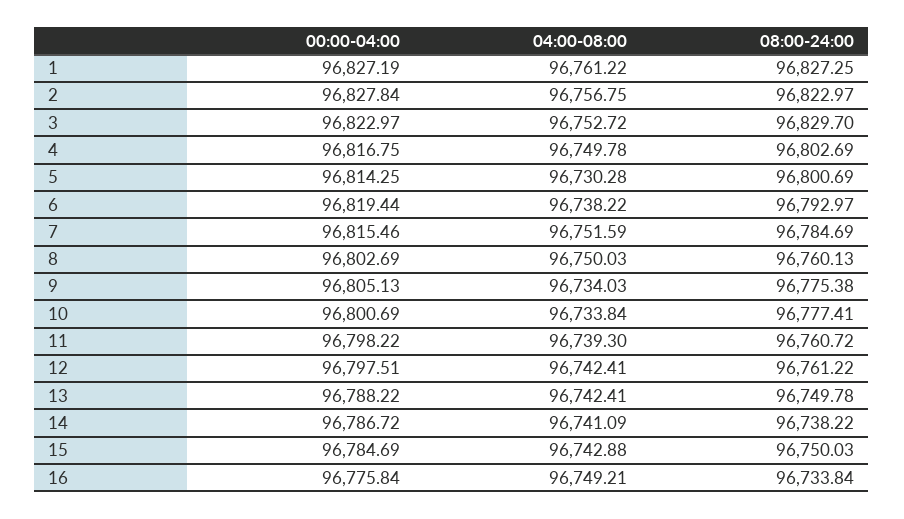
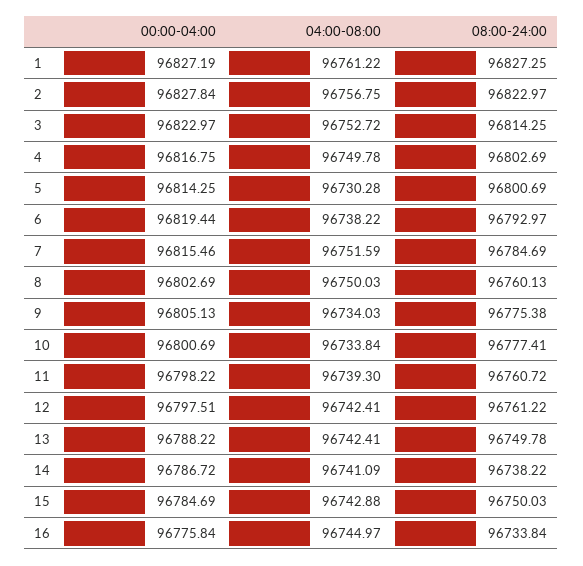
  {
    "00:00-04:00": {
      "1": 96827.19,
      "2": 96827.84,
      "3": 96822.97,
      "4": 96816.75,
      "5": 96814.25,
      "6": 96819.44,
      "7": 96815.46,
      "8": 96802.69,
      "9": 96805.13,
      "10": 96800.69,
      "11": 96798.22,
      "12": 96797.51,
      "13": 96788.22,
      "14": 96786.72,
      "15": 96784.69,
      "16": 96775.84
    },
    "04:00-08:00": {
      "1": 96761.22,
      "2": 96756.75,
      "3": 96752.72,
      "4": 96749.78,
      "5": 96730.28,
      "6": 96738.22,
      "7": 96751.59,
      "8": 96750.03,
      "9": 96734.03,
      "10": 96733.84,
      "11": 96739.3,
      "12": 96742.41,
      "13": 96742.41,
      "14": 96741.09,
      "15": 96742.88,
-     "16": 96749.21
+     "16": 96744.97
    },
    "08:00-24:00": {
      "1": 96827.25,
      "2": 96822.97,
-     "3": 96829.7,
+     "3": 96814.25,
      "4": 96802.69,
      "5": 96800.69,
      "6": 96792.97,
      "7": 96784.69,
      "8": 96760.13,
      "9": 96775.38,
      "10": 96777.41,
      "11": 96760.72,
      "12": 96761.22,
      "13": 96749.78,
      "14": 96738.22,
      "15": 96750.03,
      "16": 96733.84
    }
  }

